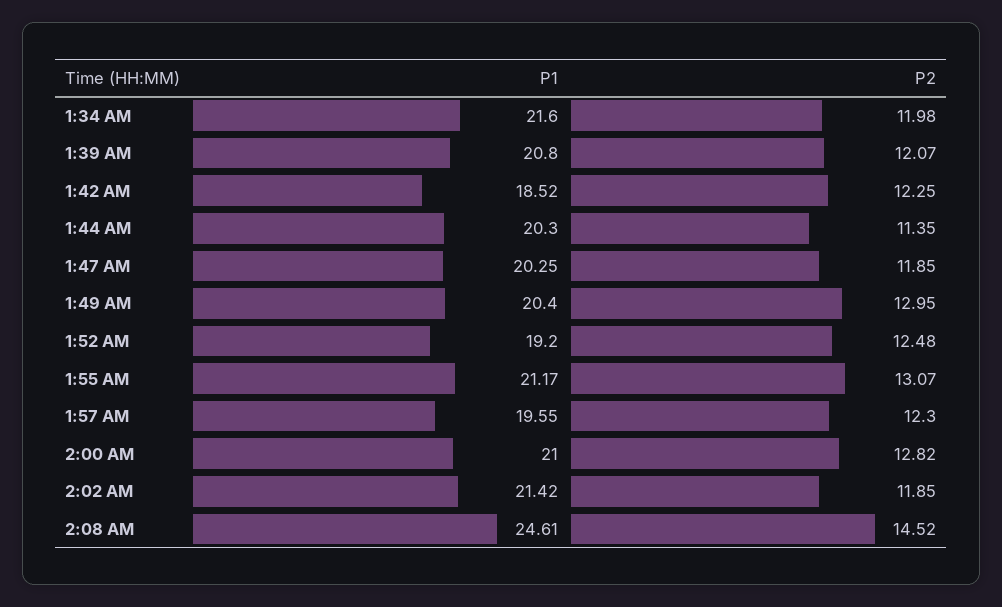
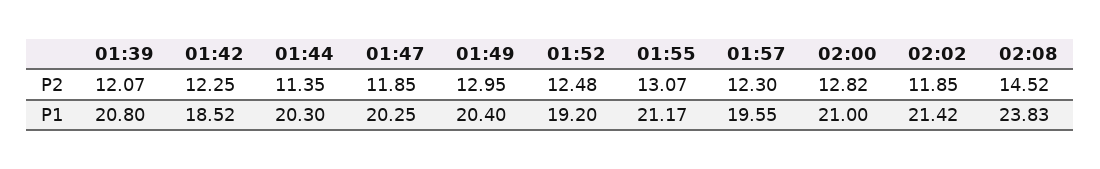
  {
    "P1": {
-     "1:34 AM": 21.6,
      "1:39 AM": 20.8,
      "1:42 AM": 18.52,
      "1:44 AM": 20.3,
      "1:47 AM": 20.25,
      "1:49 AM": 20.4,
      "1:52 AM": 19.2,
      "1:55 AM": 21.17,
      "1:57 AM": 19.55,
      "2:00 AM": 21,
      "2:02 AM": 21.42,
-     "2:08 AM": 24.61
+     "2:08 AM": 23.83
    },
    "P2": {
-     "1:34 AM": 11.98,
      "1:39 AM": 12.07,
      "1:42 AM": 12.25,
      "1:44 AM": 11.35,
      "1:47 AM": 11.85,
      "1:49 AM": 12.95,
      "1:52 AM": 12.48,
      "1:55 AM": 13.07,
      "1:57 AM": 12.3,
      "2:00 AM": 12.82,
      "2:02 AM": 11.85,
      "2:08 AM": 14.52
    }
  }

